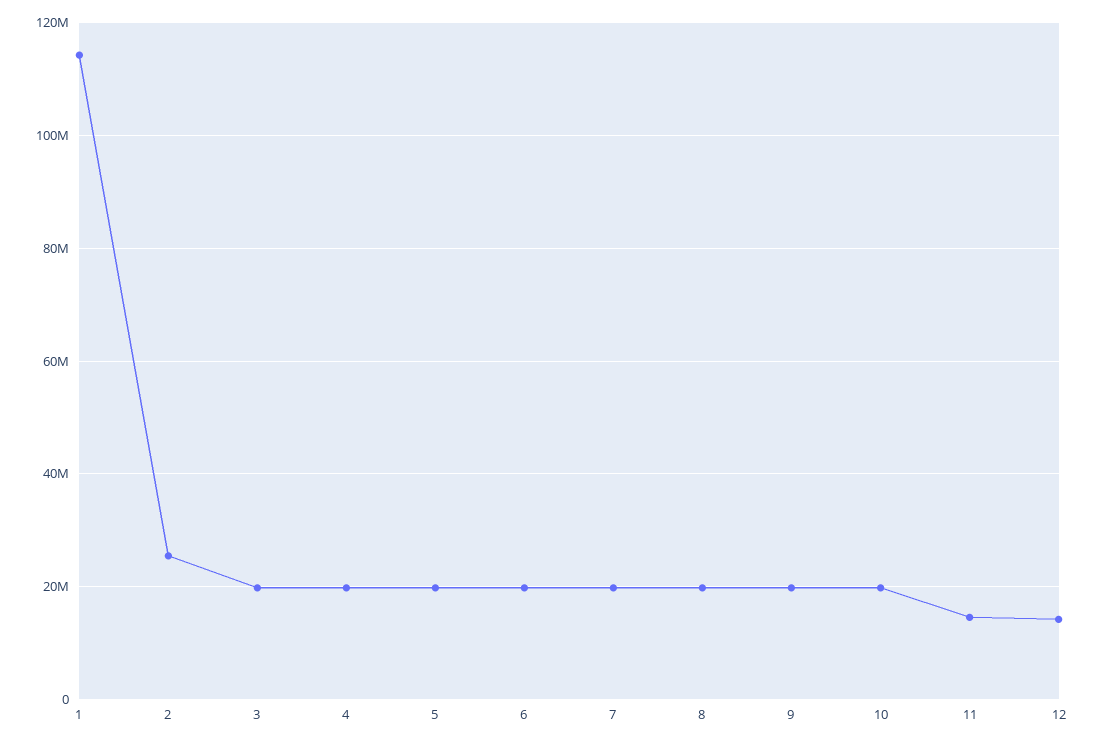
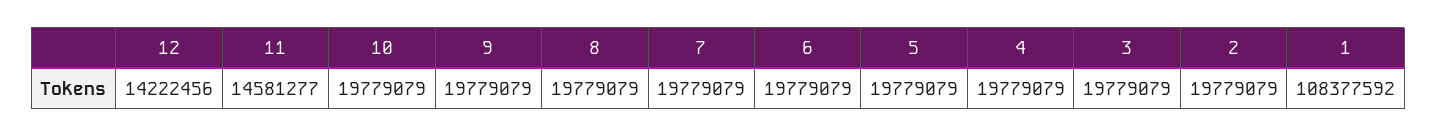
  {
-   "1": 114000000,
+   "1": 108377592,
-   "2": 26000000,
+   "2": 19779079,
    "3": 19779079,
    "4": 19779079,
    "5": 19779079,
    "6": 19779079,
    "7": 19779079,
    "8": 19779079,
    "9": 19779079,
    "10": 19779079,
    "11": 14581277,
    "12": 14222456
  }

